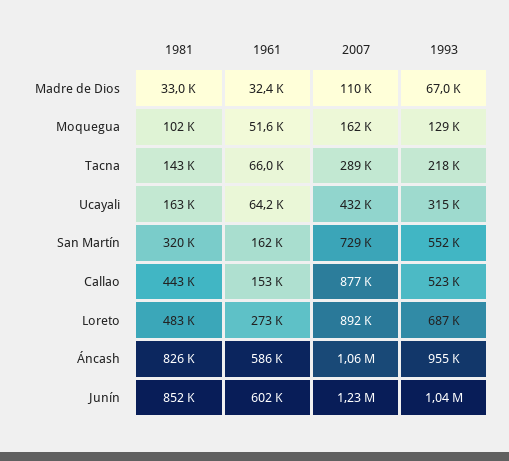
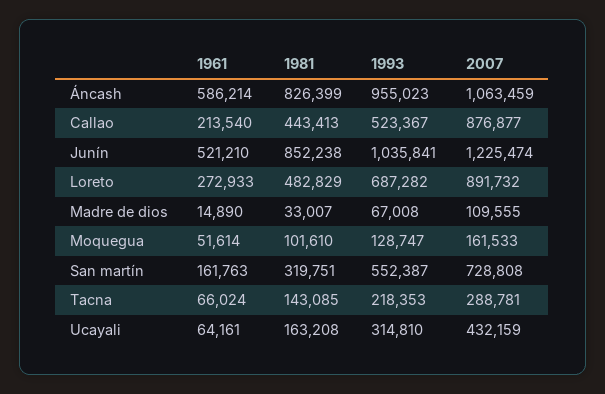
  {
    "1981": {
      "Madre de Dios": 33007,
      "Moquegua": 101610,
      "Tacna": 143085,
      "Ucayali": 163208,
      "San Martín": 319751,
      "Callao": 443413,
      "Loreto": 482829,
      "Áncash": 826399,
      "Junín": 852238
    },
    "1961": {
-     "Madre de Dios": 32400,
+     "Madre de Dios": 14890,
      "Moquegua": 51614,
      "Tacna": 66024,
      "Ucayali": 64161,
      "San Martín": 161763,
-     "Callao": 153000,
+     "Callao": 213540,
      "Loreto": 272933,
      "Áncash": 586214,
-     "Junín": 602000
+     "Junín": 521210
    },
    "2007": {
      "Madre de Dios": 109555,
      "Moquegua": 161533,
      "Tacna": 288781,
      "Ucayali": 432159,
      "San Martín": 728808,
      "Callao": 876877,
      "Loreto": 891732,
      "Áncash": 1063459,
      "Junín": 1225474
    },
    "1993": {
      "Madre de Dios": 67008,
      "Moquegua": 128747,
      "Tacna": 218353,
      "Ucayali": 314810,
      "San Martín": 552387,
      "Callao": 523367,
      "Loreto": 687282,
      "Áncash": 955023,
      "Junín": 1035841
    }
  }

